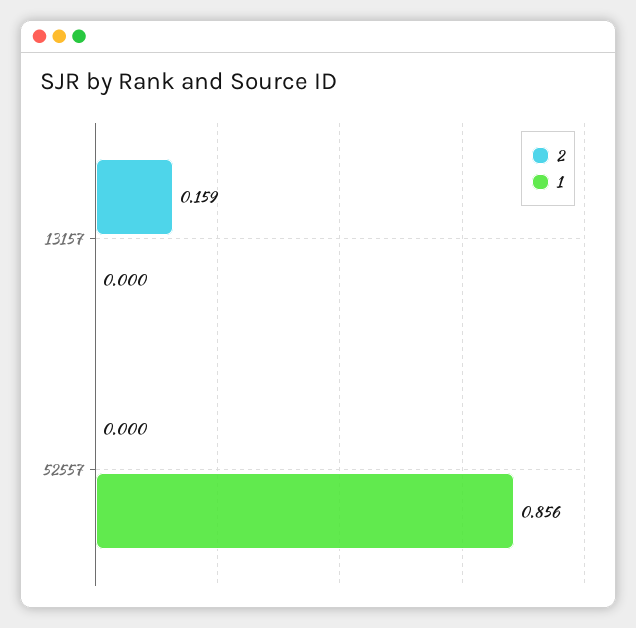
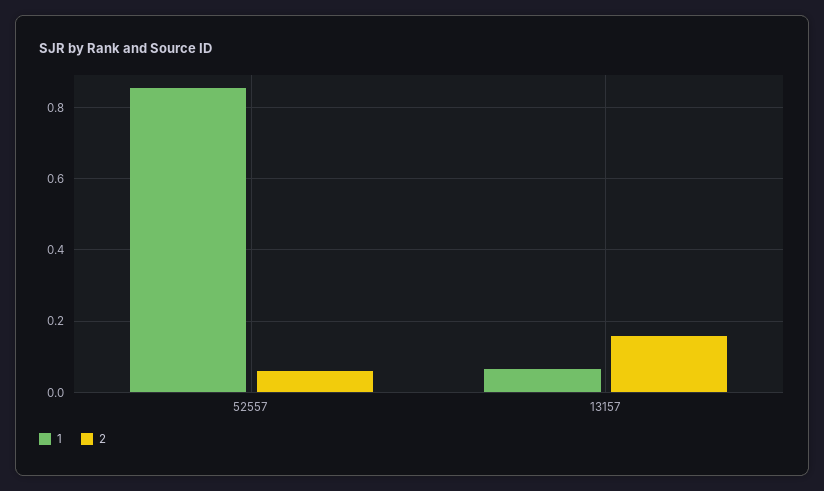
  {
    "2": {
      "13157": 0.159,
-     "52557": 0
+     "52557": 0.06
    },
    "1": {
-     "13157": 0,
+     "13157": 0.06,
      "52557": 0.856
    }
  }

